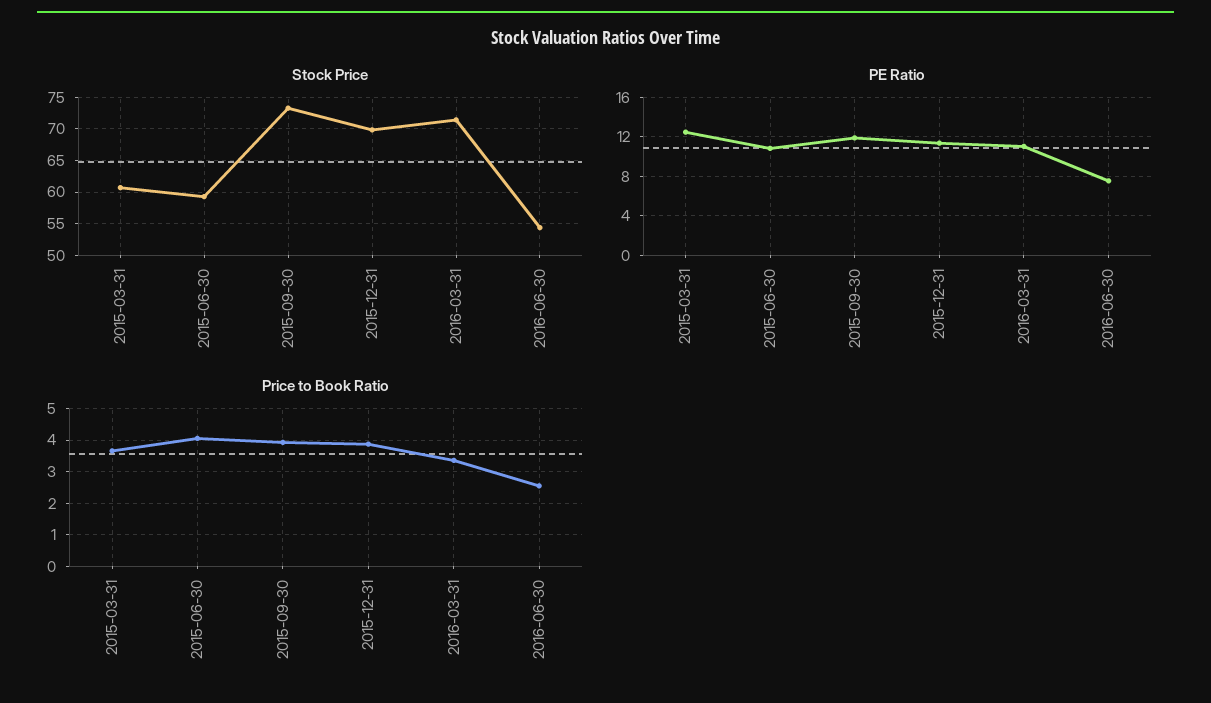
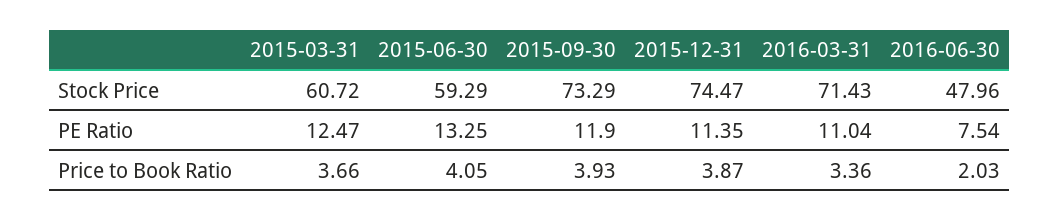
  {
    "Stock Price": {
      "2015-03-31": 60.72,
      "2015-06-30": 59.29,
      "2015-09-30": 73.29,
-     "2015-12-31": 70,
+     "2015-12-31": 74.47,
      "2016-03-31": 71.43,
-     "2016-06-30": 54
+     "2016-06-30": 47.96
    },
    "PE Ratio": {
      "2015-03-31": 12.47,
-     "2015-06-30": 11,
+     "2015-06-30": 13.25,
      "2015-09-30": 11.9,
      "2015-12-31": 11.35,
      "2016-03-31": 11.04,
      "2016-06-30": 7.54
    },
    "Price to Book Ratio": {
      "2015-03-31": 3.66,
      "2015-06-30": 4.05,
      "2015-09-30": 3.93,
      "2015-12-31": 3.87,
      "2016-03-31": 3.36,
-     "2016-06-30": 2.6
+     "2016-06-30": 2.03
    }
  }

